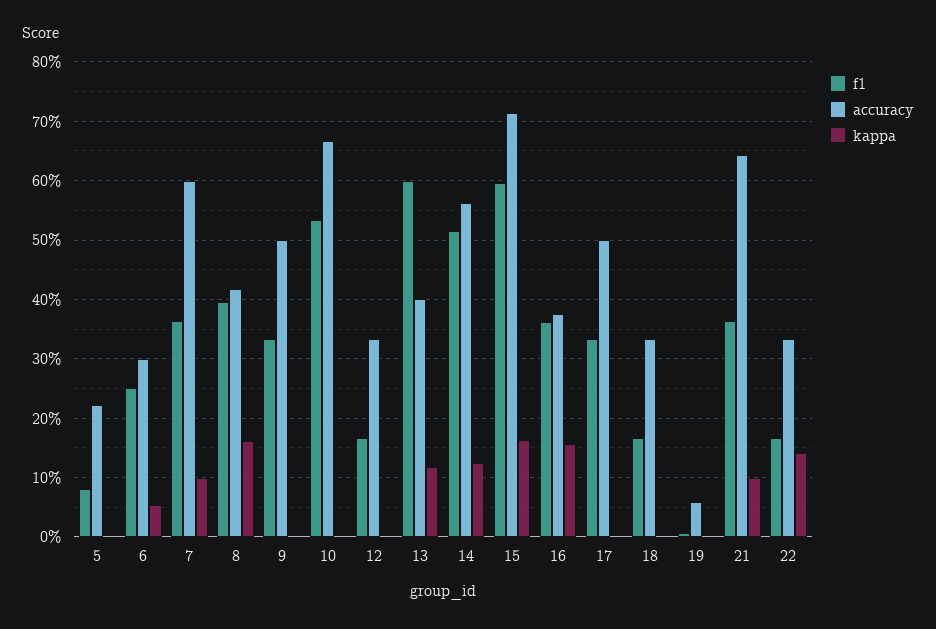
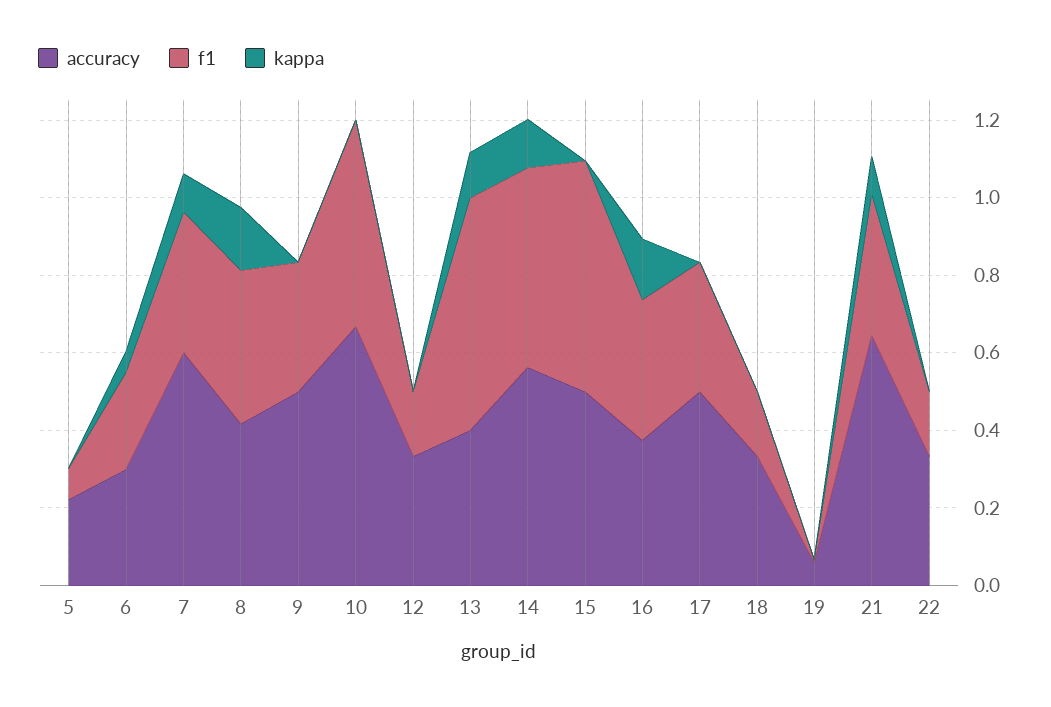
  {
    "f1": {
      "5": 0.08,
      "6": 0.26,
      "7": 0.36,
      "8": 0.4,
      "9": 0.34,
      "10": 0.54,
      "12": 0.16,
      "13": 0.6,
      "14": 0.52,
      "15": 0.6,
      "16": 0.36,
      "17": 0.34,
      "18": 0.16,
      "19": 0,
      "21": 0.36,
      "22": 0.16
    },
    "accuracy": {
      "5": 0.22,
      "6": 0.3,
      "7": 0.6,
      "8": 0.42,
      "9": 0.5,
      "10": 0.66,
      "12": 0.34,
      "13": 0.4,
      "14": 0.56,
-     "15": 0.72,
+     "15": 0.5,
      "16": 0.38,
      "17": 0.5,
      "18": 0.34,
      "19": 0.06,
      "21": 0.64,
      "22": 0.34
    },
    "kappa": {
      "5": 0,
      "6": 0.06,
      "7": 0.1,
      "8": 0.16,
      "9": 0,
      "10": 0,
      "12": 0,
      "13": 0.12,
      "14": 0.12,
-     "15": 0.16,
+     "15": 0,
      "16": 0.16,
      "17": 0,
      "18": 0,
      "19": 0,
      "21": 0.1,
-     "22": 0.14
+     "22": 0
    }
  }

